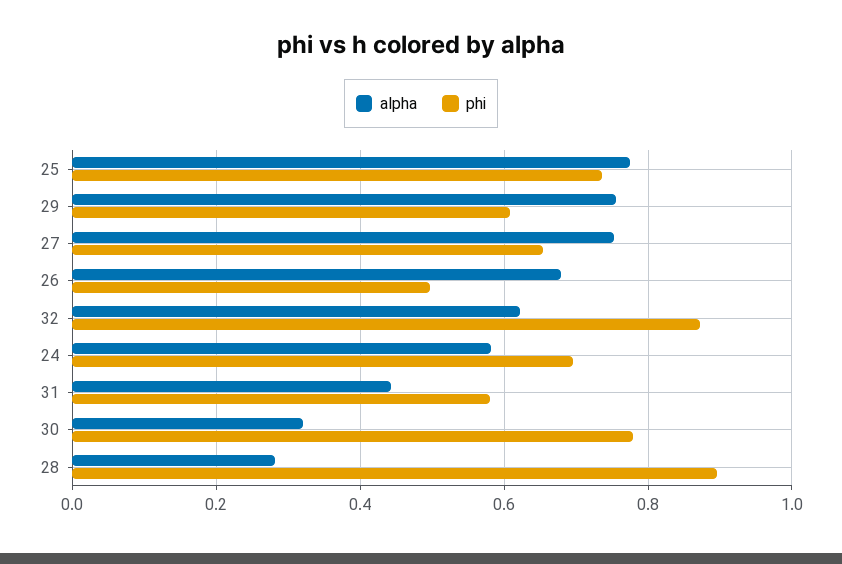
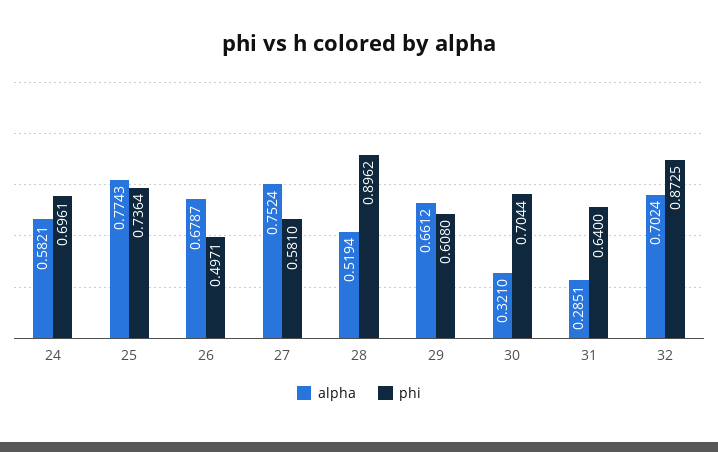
  {
    "alpha": {
      "25": 0.7743,
-     "29": 0.76,
+     "29": 0.6612,
      "27": 0.7524,
      "26": 0.6787,
-     "32": 0.62,
+     "32": 0.7024,
      "24": 0.5821,
-     "31": 0.44,
+     "31": 0.2851,
      "30": 0.321,
-     "28": 0.28
+     "28": 0.5194
    },
    "phi": {
      "25": 0.7364,
      "29": 0.608,
-     "27": 0.66,
+     "27": 0.581,
      "26": 0.4971,
      "32": 0.8725,
      "24": 0.6961,
-     "31": 0.58,
+     "31": 0.64,
-     "30": 0.78,
+     "30": 0.7044,
      "28": 0.8962
    }
  }

